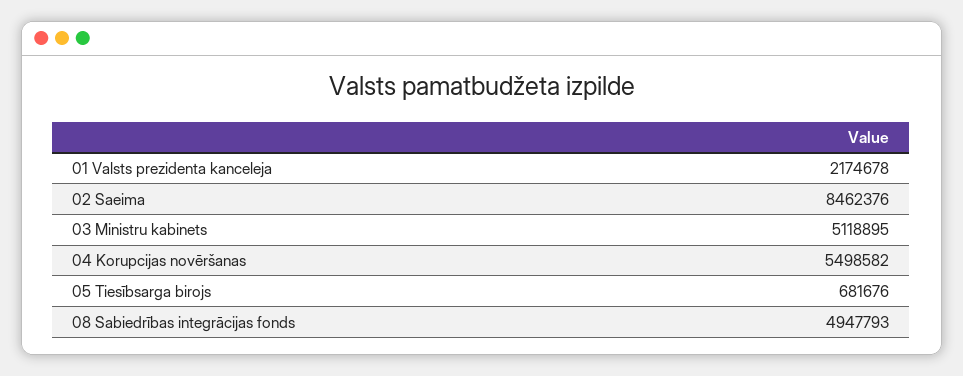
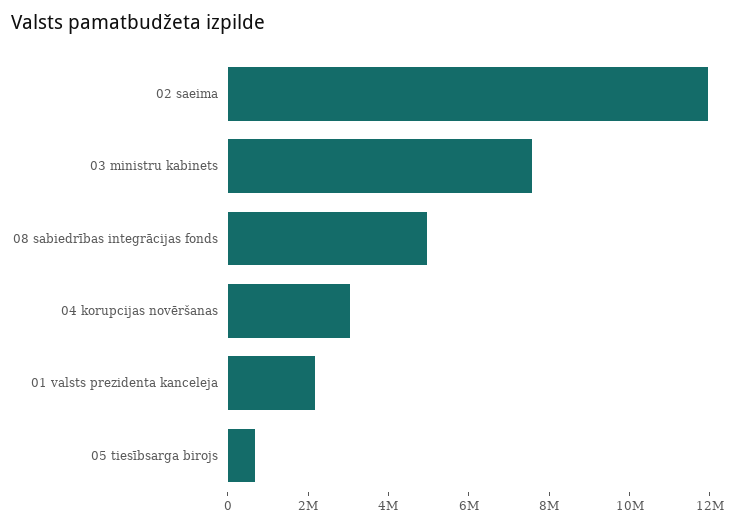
  {
    "01 Valsts prezidenta kanceleja": 2174678,
-   "02 Saeima": 8462376,
+   "02 Saeima": 12000000,
-   "03 Ministru kabinets": 5118895,
+   "03 Ministru kabinets": 7500000,
-   "04 Korupcijas novēršanas": 5498582,
+   "04 Korupcijas novēršanas": 3000000,
    "05 Tiesībsarga birojs": 681676,
    "08 Sabiedrības integrācijas fonds": 4947793
  }

